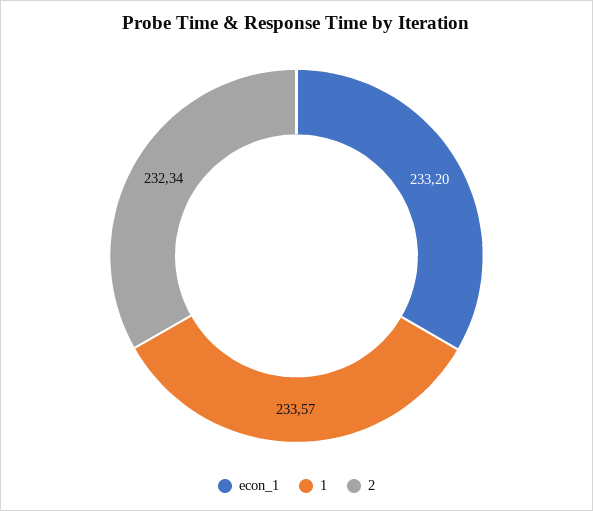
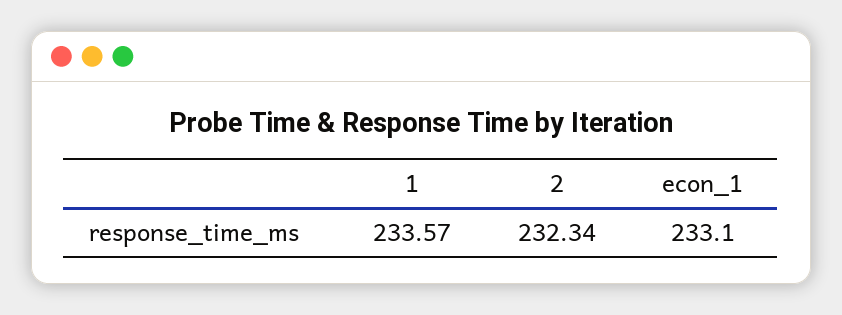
  {
-   "econ_1": 233.2,
+   "econ_1": 233.1,
    "1": 233.57,
    "2": 232.34
  }

